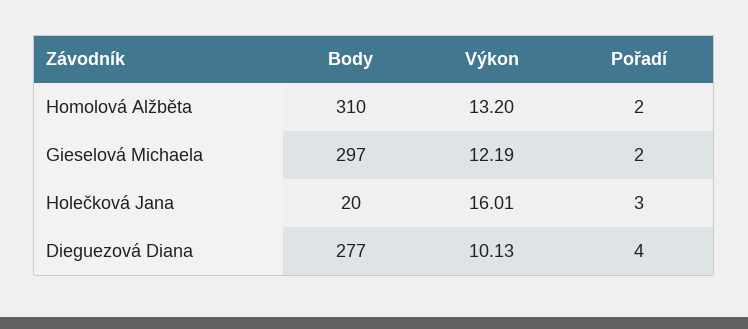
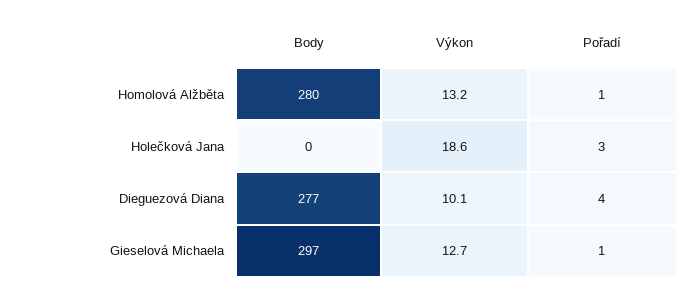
  {
    "Body": {
-     "Homolová Alžběta": 310,
+     "Homolová Alžběta": 280,
      "Gieselová Michaela": 297,
-     "Holečková Jana": 20,
+     "Holečková Jana": 0,
      "Dieguezová Diana": 277
    },
    "Výkon": {
      "Homolová Alžběta": 13.2,
-     "Gieselová Michaela": 12.19,
+     "Gieselová Michaela": 12.7,
-     "Holečková Jana": 16.01,
+     "Holečková Jana": 18.6,
      "Dieguezová Diana": 10.13
    },
    "Pořadí": {
-     "Homolová Alžběta": 2,
+     "Homolová Alžběta": 1,
-     "Gieselová Michaela": 2,
+     "Gieselová Michaela": 1,
      "Holečková Jana": 3,
      "Dieguezová Diana": 4
    }
  }

